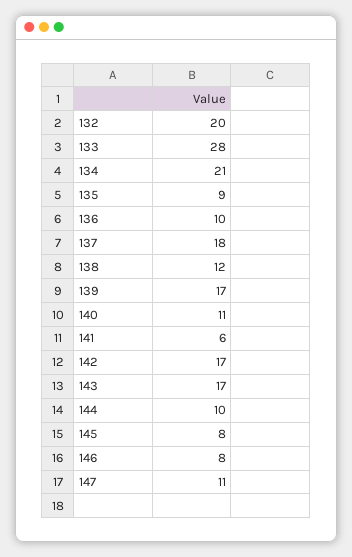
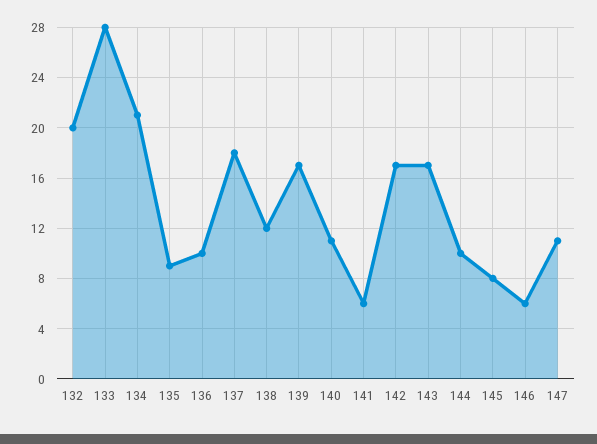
  {
    "132": 20,
    "133": 28,
    "134": 21,
    "135": 9,
    "136": 10,
    "137": 18,
    "138": 12,
    "139": 17,
    "140": 11,
    "141": 6,
    "142": 17,
    "143": 17,
    "144": 10,
    "145": 8,
-   "146": 8,
+   "146": 6,
    "147": 11
  }

